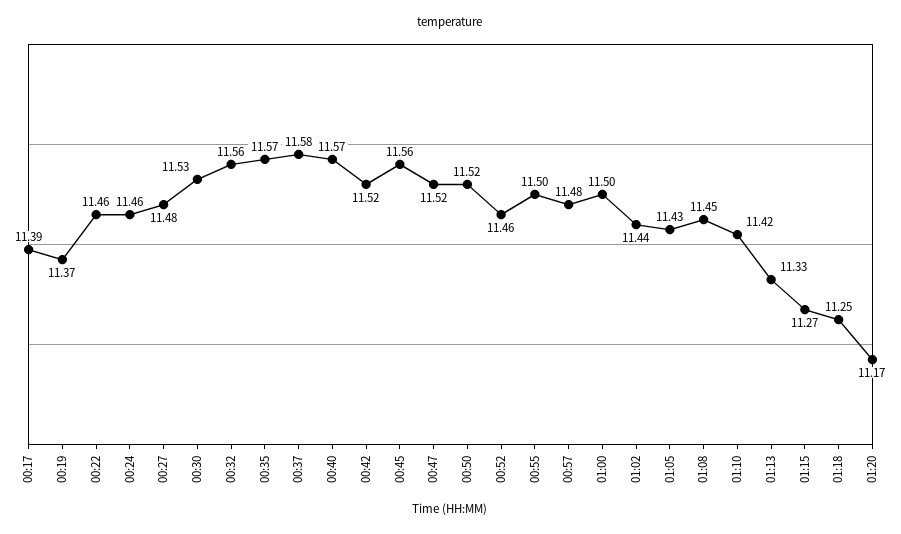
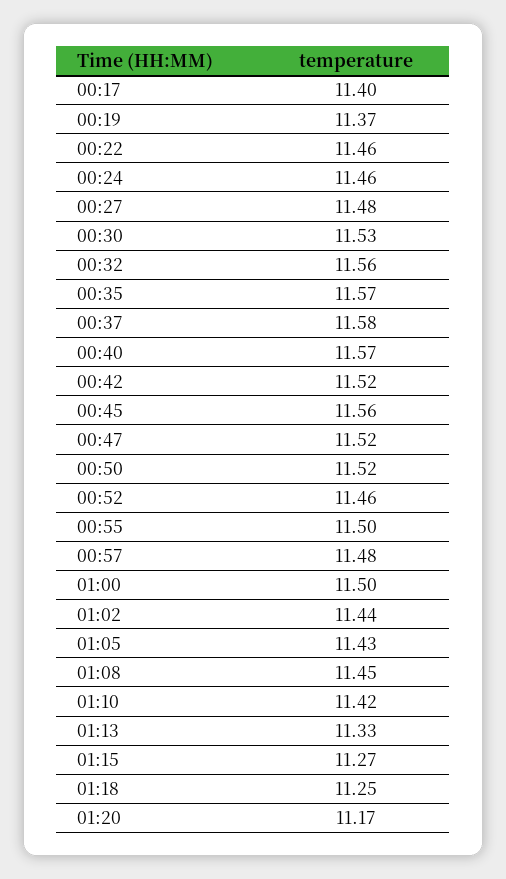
  {
-   "00:17": 11.39,
+   "00:17": 11.4,
    "00:19": 11.37,
    "00:22": 11.46,
    "00:24": 11.46,
    "00:27": 11.48,
    "00:30": 11.53,
    "00:32": 11.56,
    "00:35": 11.57,
    "00:37": 11.58,
    "00:40": 11.57,
    "00:42": 11.52,
    "00:45": 11.56,
    "00:47": 11.52,
    "00:50": 11.52,
    "00:52": 11.46,
    "00:55": 11.5,
    "00:57": 11.48,
    "01:00": 11.5,
    "01:02": 11.44,
    "01:05": 11.43,
    "01:08": 11.45,
    "01:10": 11.42,
    "01:13": 11.33,
    "01:15": 11.27,
    "01:18": 11.25,
    "01:20": 11.17
  }

